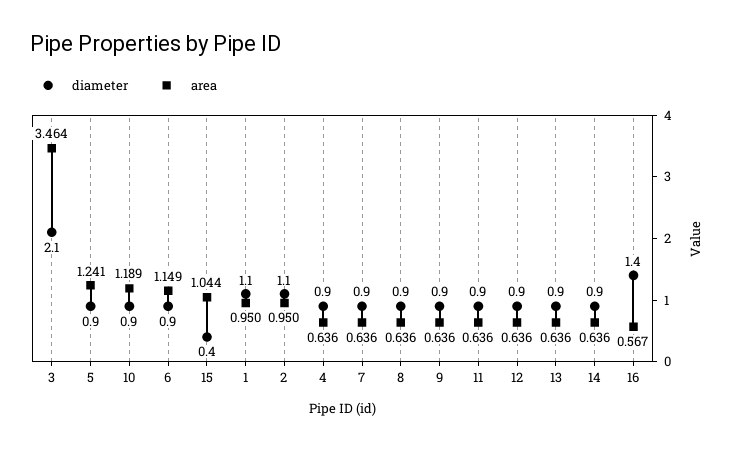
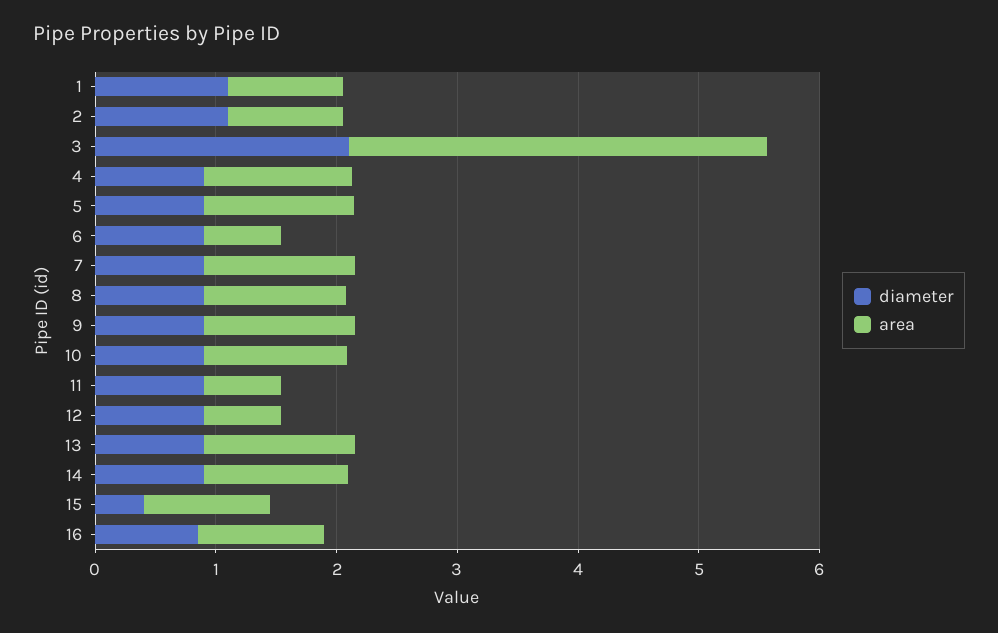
  {
    "diameter": {
      "3": 2.1,
      "5": 0.9,
      "10": 0.9,
      "6": 0.9,
      "15": 0.4,
      "1": 1.1,
      "2": 1.1,
      "4": 0.9,
      "7": 0.9,
      "8": 0.9,
      "9": 0.9,
      "11": 0.9,
      "12": 0.9,
      "13": 0.9,
      "14": 0.9,
-     "16": 1.4
+     "16": 0.8
    },
    "area": {
      "3": 3.464,
      "5": 1.241,
      "10": 1.189,
-     "6": 1.149,
+     "6": 0.6,
      "15": 1.044,
      "1": 0.95,
      "2": 0.95,
-     "4": 0.636,
+     "4": 1.2,
-     "7": 0.636,
+     "7": 1.2,
-     "8": 0.636,
+     "8": 1.2,
-     "9": 0.636,
+     "9": 1.2,
      "11": 0.636,
      "12": 0.636,
-     "13": 0.636,
+     "13": 1.2,
-     "14": 0.636,
+     "14": 1.2,
-     "16": 0.567
+     "16": 1
    }
  }

